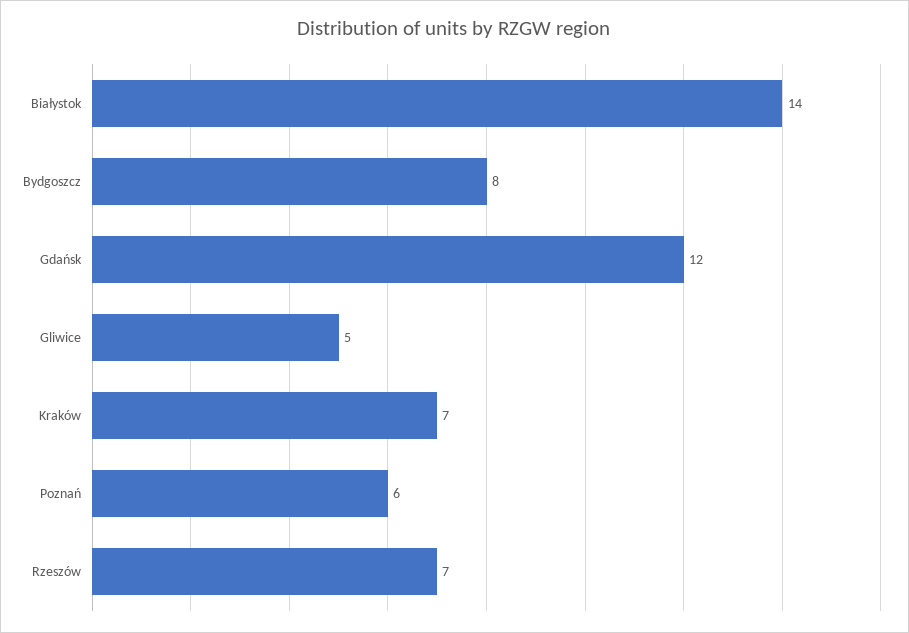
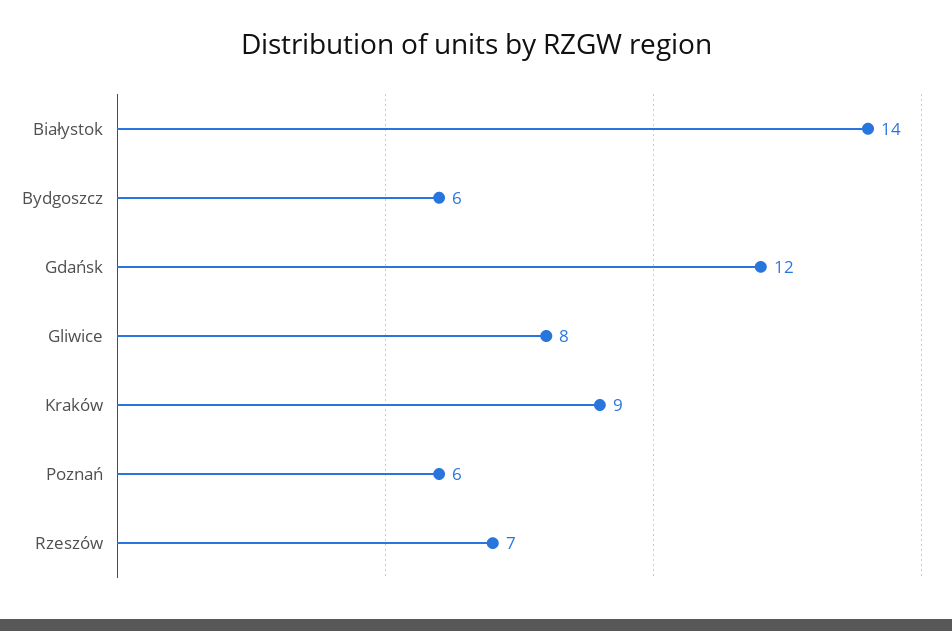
  {
    "Białystok": 14,
-   "Bydgoszcz": 8,
+   "Bydgoszcz": 6,
    "Gdańsk": 12,
-   "Gliwice": 5,
+   "Gliwice": 8,
-   "Kraków": 7,
+   "Kraków": 9,
    "Poznań": 6,
    "Rzeszów": 7
  }

